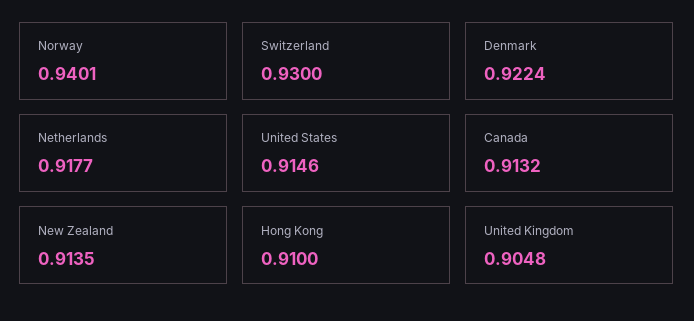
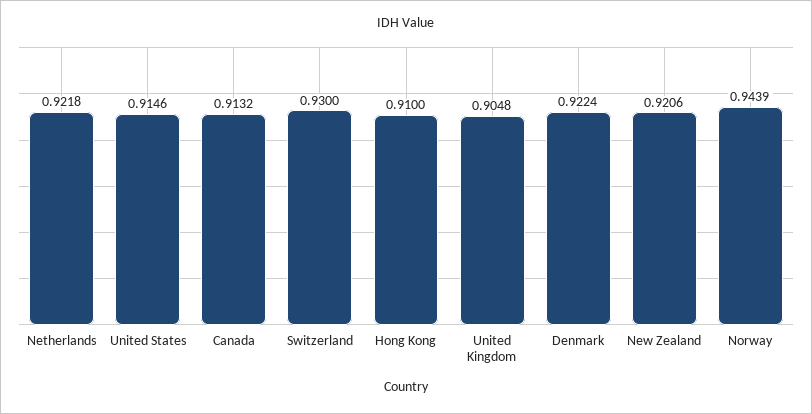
  {
-   "Norway": 0.9401,
+   "Norway": 0.9439,
    "Switzerland": 0.93,
    "Denmark": 0.9224,
-   "Netherlands": 0.9177,
+   "Netherlands": 0.9218,
    "United States": 0.9146,
    "Canada": 0.9132,
-   "New Zealand": 0.9135,
+   "New Zealand": 0.9206,
    "Hong Kong": 0.91,
    "United Kingdom": 0.9048
  }

